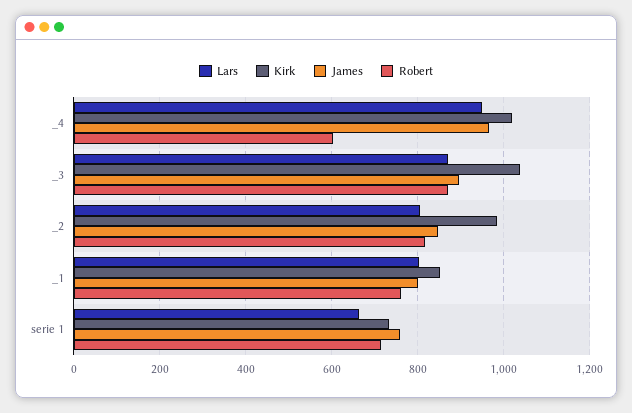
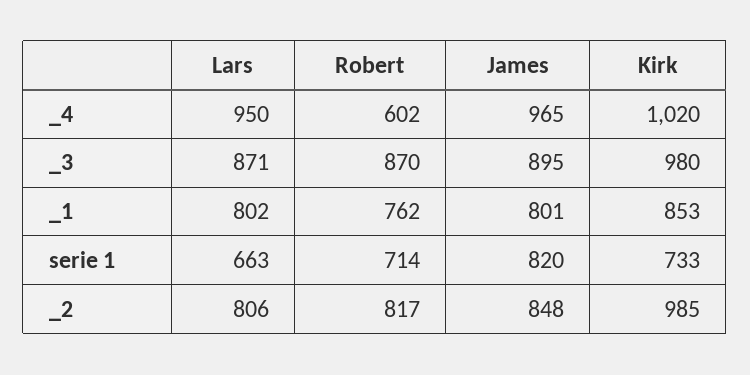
  {
    "Lars": {
      "_4": 950,
      "_3": 871,
      "_2": 806,
      "_1": 802,
      "serie 1": 663
    },
    "Kirk": {
      "_4": 1020,
-     "_3": 1040,
+     "_3": 980,
      "_2": 985,
      "_1": 853,
      "serie 1": 733
    },
    "James": {
      "_4": 965,
      "_3": 895,
      "_2": 848,
      "_1": 801,
-     "serie 1": 760
+     "serie 1": 820
    },
    "Robert": {
      "_4": 602,
      "_3": 870,
      "_2": 817,
      "_1": 762,
      "serie 1": 714
    }
  }

